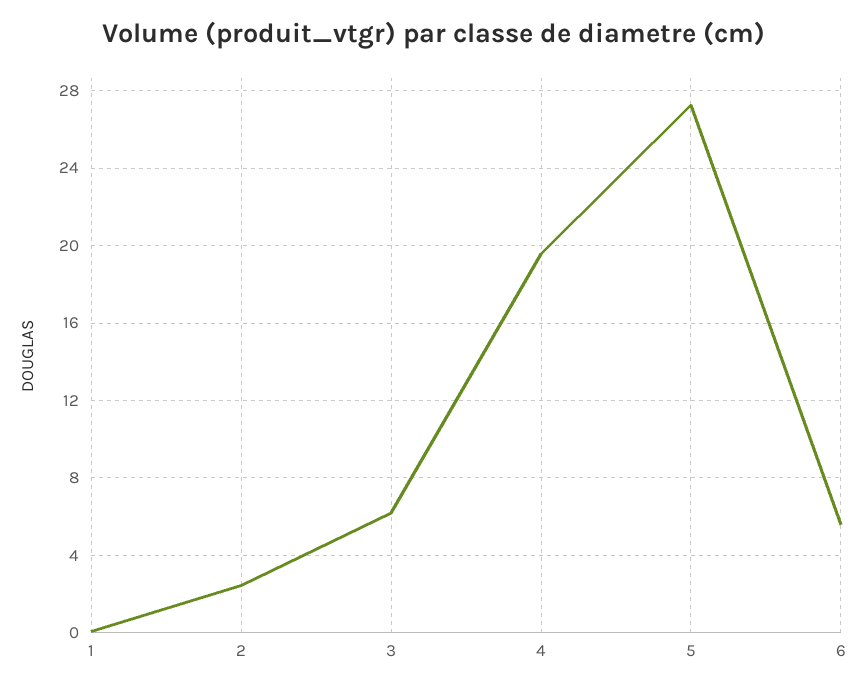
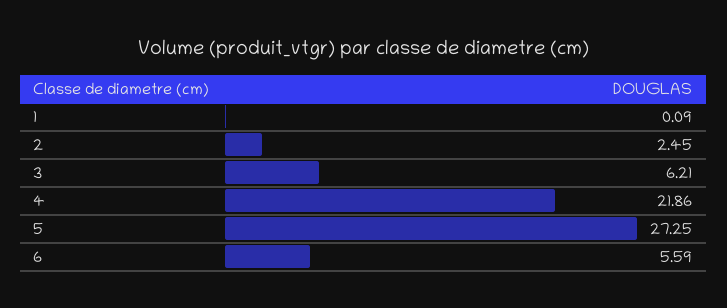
  {
    "1": 0.09,
    "2": 2.45,
    "3": 6.21,
-   "4": 19.5,
+   "4": 21.86,
    "5": 27.25,
    "6": 5.59
  }

